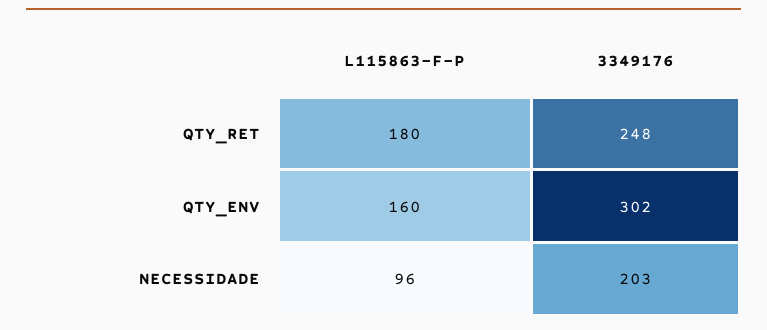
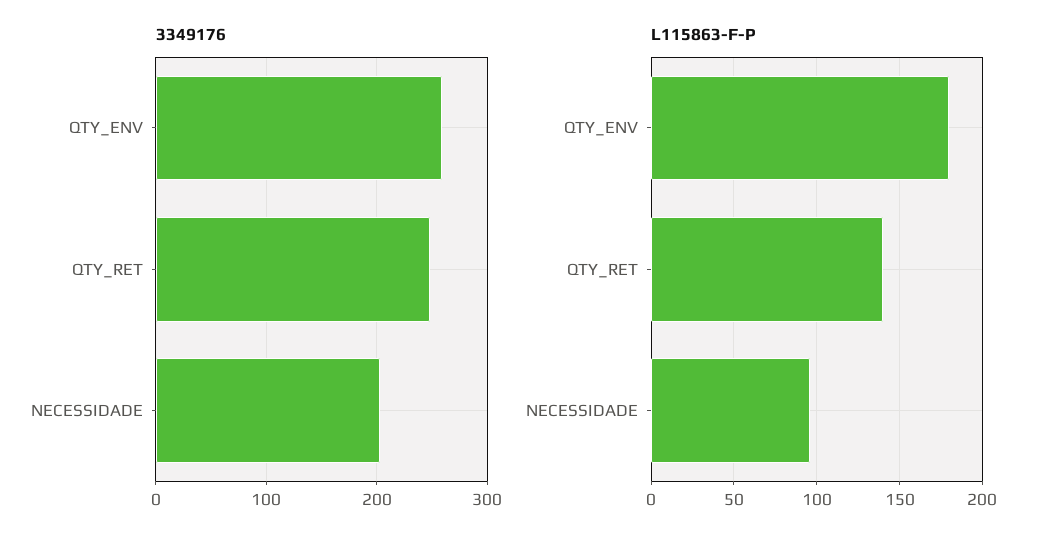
  {
    "L115863-F-P": {
-     "QTY_RET": 180,
+     "QTY_RET": 140,
-     "QTY_ENV": 160,
+     "QTY_ENV": 180,
      "NECESSIDADE": 96
    },
    "3349176": {
      "QTY_RET": 248,
-     "QTY_ENV": 302,
+     "QTY_ENV": 260,
      "NECESSIDADE": 203
    }
  }

